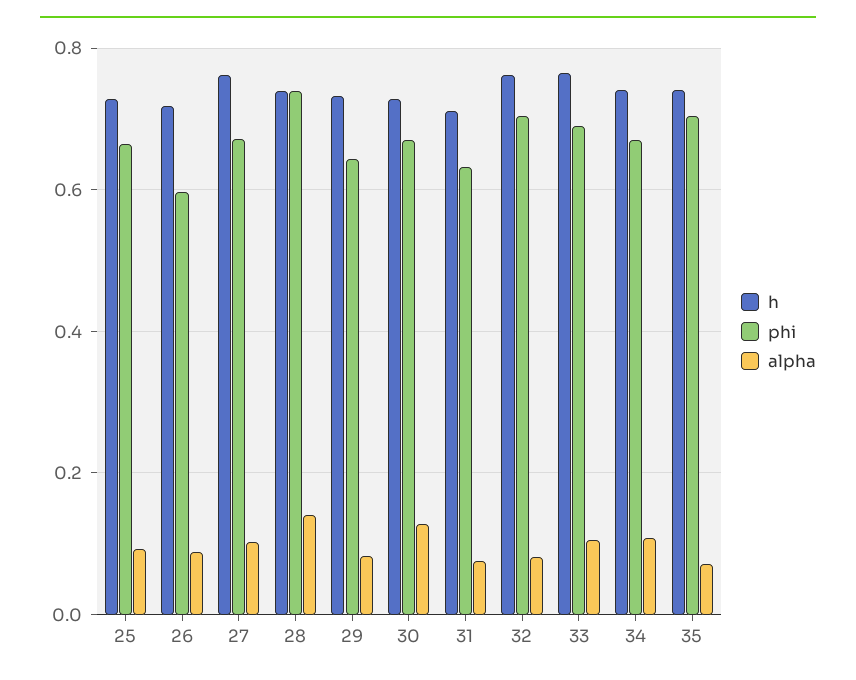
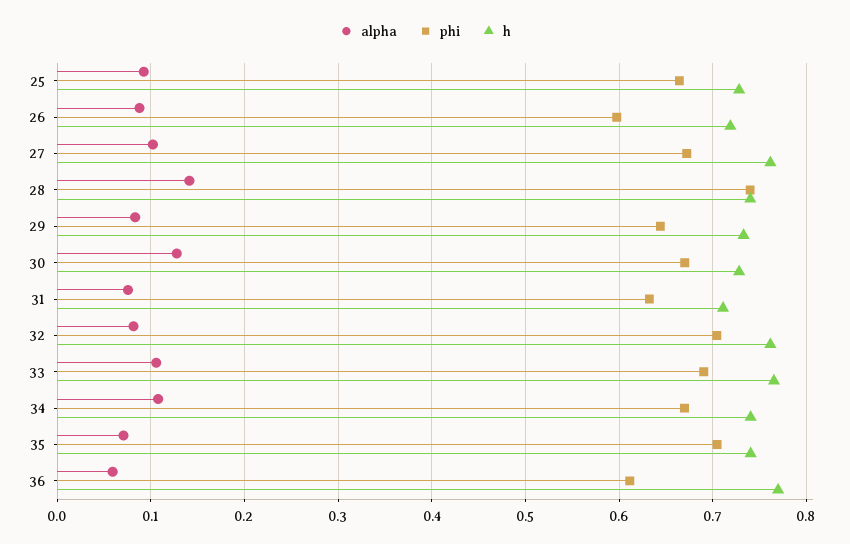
  {
    "h": {
      "25": 0.73,
      "26": 0.72,
      "27": 0.76,
      "28": 0.74,
      "29": 0.73,
      "30": 0.73,
      "31": 0.71,
      "32": 0.76,
      "33": 0.77,
      "34": 0.74,
-     "35": 0.74
+     "35": 0.74,
+     "36": 0.77
    },
    "phi": {
      "25": 0.66,
      "26": 0.6,
      "27": 0.67,
      "28": 0.74,
      "29": 0.64,
      "30": 0.67,
      "31": 0.63,
      "32": 0.7,
      "33": 0.69,
      "34": 0.67,
-     "35": 0.7
+     "35": 0.7,
+     "36": 0.61
    },
    "alpha": {
      "25": 0.09,
      "26": 0.09,
      "27": 0.1,
      "28": 0.14,
      "29": 0.08,
      "30": 0.13,
      "31": 0.08,
      "32": 0.08,
      "33": 0.11,
      "34": 0.11,
-     "35": 0.07
+     "35": 0.07,
+     "36": 0.06
    }
  }

